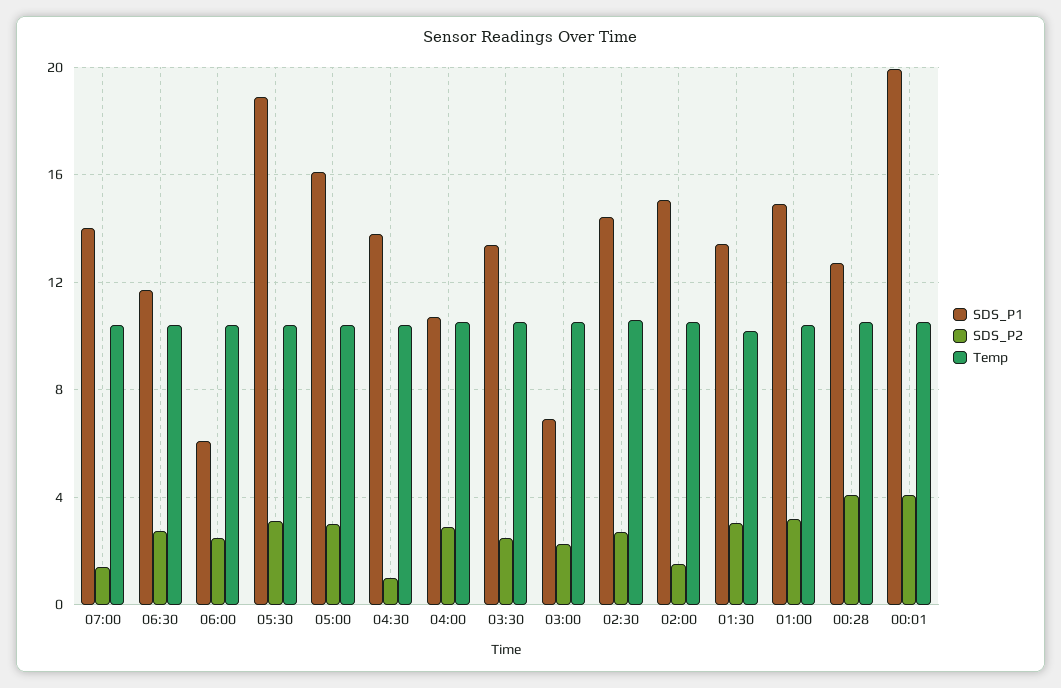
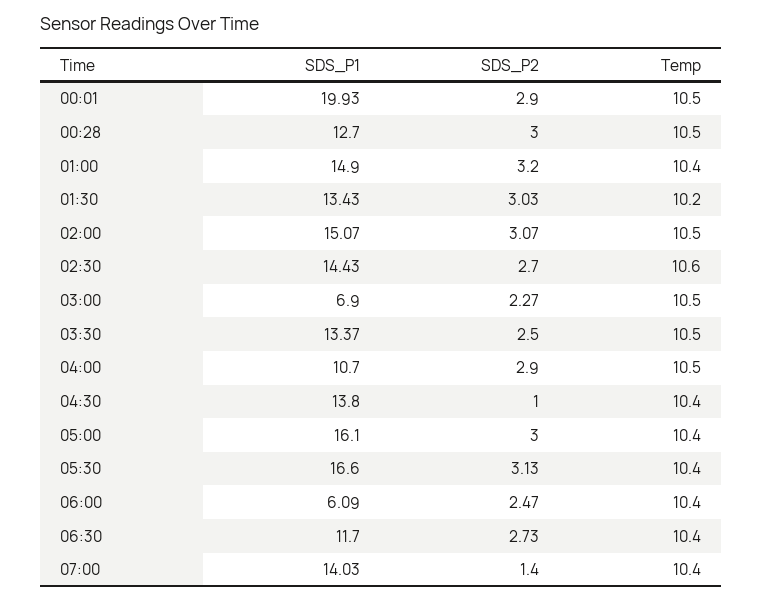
  {
    "SDS_P1": {
      "07:00": 14.03,
      "06:30": 11.7,
      "06:00": 6.09,
-     "05:30": 19,
+     "05:30": 16.6,
      "05:00": 16.1,
      "04:30": 13.8,
      "04:00": 10.7,
      "03:30": 13.37,
      "03:00": 6.9,
      "02:30": 14.43,
      "02:00": 15.07,
      "01:30": 13.43,
      "01:00": 14.9,
      "00:28": 12.7,
      "00:01": 19.93
    },
    "SDS_P2": {
      "07:00": 1.4,
      "06:30": 2.73,
      "06:00": 2.47,
      "05:30": 3.13,
      "05:00": 3,
      "04:30": 1,
      "04:00": 2.9,
      "03:30": 2.5,
      "03:00": 2.27,
      "02:30": 2.7,
-     "02:00": 1.5,
+     "02:00": 3.07,
      "01:30": 3.03,
      "01:00": 3.2,
-     "00:28": 4,
+     "00:28": 3,
-     "00:01": 4
+     "00:01": 2.9
    },
    "Temp": {
      "07:00": 10.4,
      "06:30": 10.4,
      "06:00": 10.4,
      "05:30": 10.4,
      "05:00": 10.4,
      "04:30": 10.4,
      "04:00": 10.5,
      "03:30": 10.5,
      "03:00": 10.5,
      "02:30": 10.6,
      "02:00": 10.5,
      "01:30": 10.2,
      "01:00": 10.4,
      "00:28": 10.5,
      "00:01": 10.5
    }
  }

